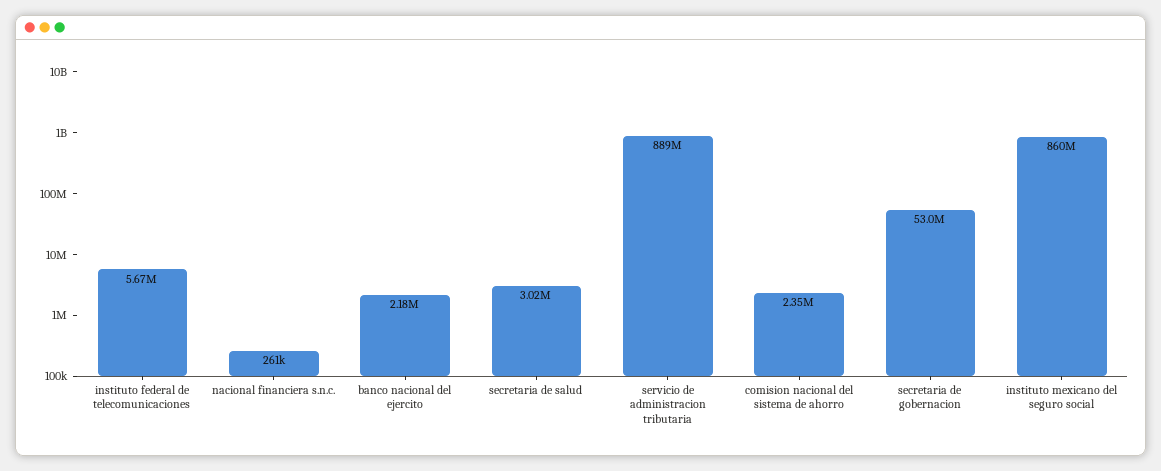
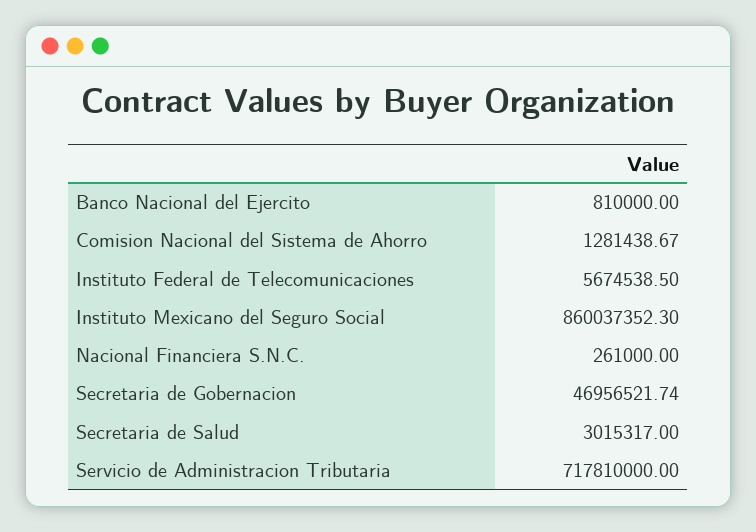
  {
    "instituto federal de telecomunicaciones": 5674538.5,
    "nacional financiera s.n.c.": 261000,
-   "banco nacional del ejercito": 2180000,
+   "banco nacional del ejercito": 810000,
    "secretaria de salud": 3015317,
-   "servicio de administracion tributaria": 889000000,
+   "servicio de administracion tributaria": 717810000,
-   "comision nacional del sistema de ahorro": 2350000,
+   "comision nacional del sistema de ahorro": 1281438.67,
-   "secretaria de gobernacion": 53000000,
+   "secretaria de gobernacion": 46956521.74,
    "instituto mexicano del seguro social": 860037352.3
  }

